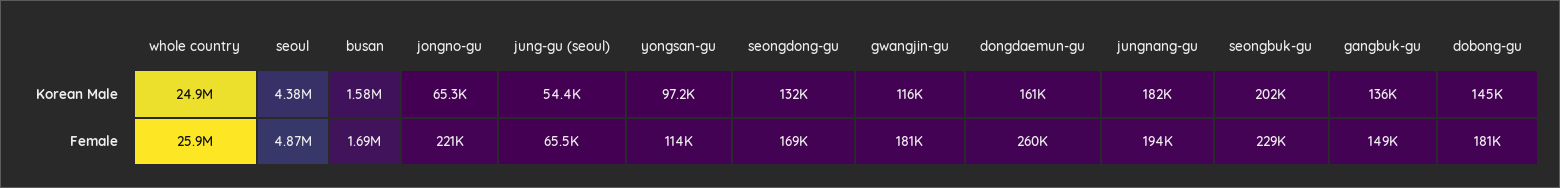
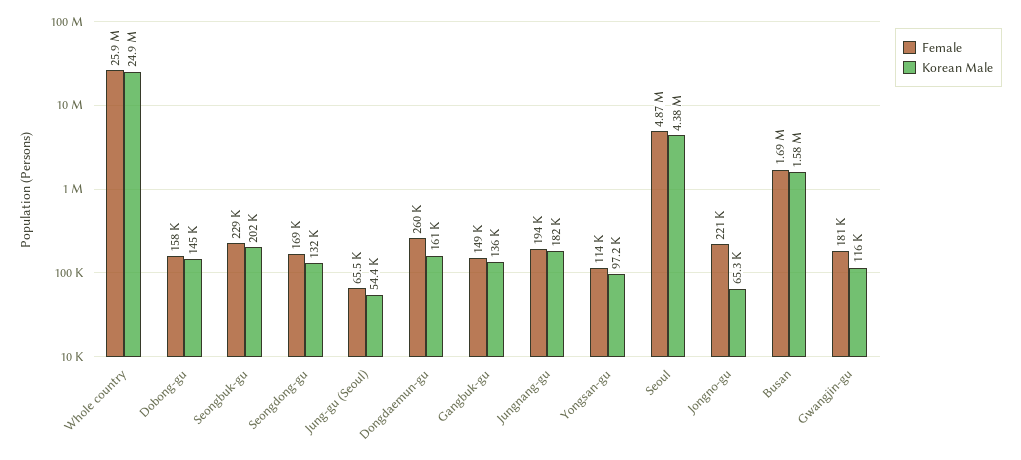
  {
    "Korean Male": {
      "whole country": 24900000,
      "seoul": 4380000,
      "busan": 1580000,
      "jongno-gu": 65300,
      "jung-gu (seoul)": 54400,
      "yongsan-gu": 97200,
      "seongdong-gu": 132000,
      "gwangjin-gu": 116000,
      "dongdaemun-gu": 161000,
      "jungnang-gu": 182000,
      "seongbuk-gu": 202000,
      "gangbuk-gu": 136000,
      "dobong-gu": 145000
    },
    "Female": {
      "whole country": 25900000,
      "seoul": 4870000,
      "busan": 1690000,
      "jongno-gu": 221000,
      "jung-gu (seoul)": 65500,
      "yongsan-gu": 114000,
      "seongdong-gu": 169000,
      "gwangjin-gu": 181000,
      "dongdaemun-gu": 260000,
      "jungnang-gu": 194000,
      "seongbuk-gu": 229000,
      "gangbuk-gu": 149000,
-     "dobong-gu": 181000
+     "dobong-gu": 158000
    }
  }

